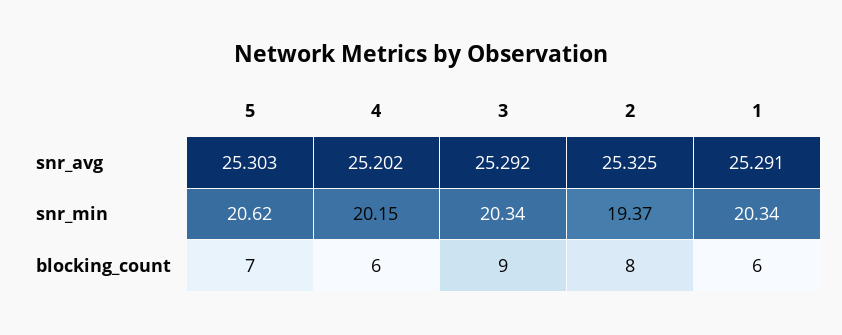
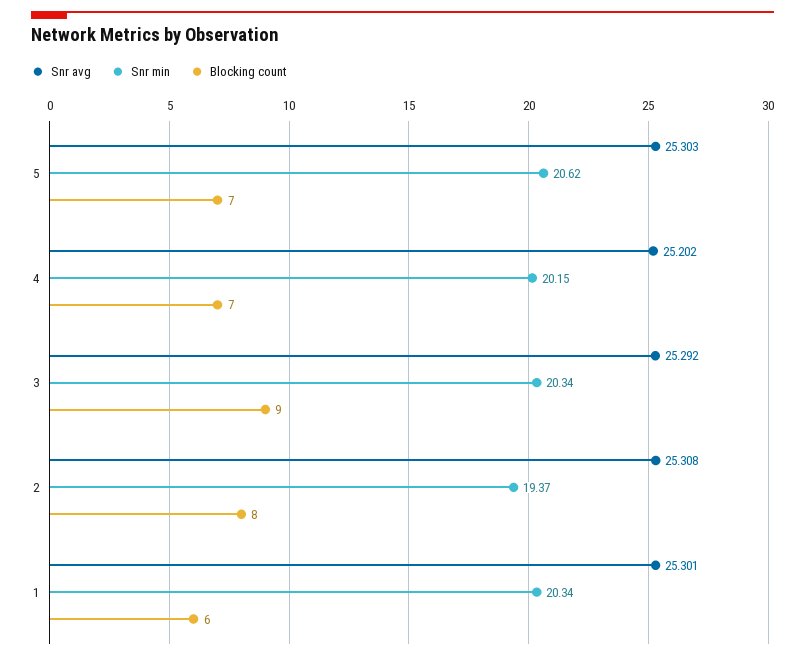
  {
    "snr_avg": {
      "5": 25.303,
      "4": 25.202,
      "3": 25.292,
-     "2": 25.325,
+     "2": 25.308,
-     "1": 25.291
+     "1": 25.301
    },
    "snr_min": {
      "5": 20.62,
      "4": 20.15,
      "3": 20.34,
      "2": 19.37,
      "1": 20.34
    },
    "blocking_count": {
      "5": 7,
-     "4": 6,
+     "4": 7,
      "3": 9,
      "2": 8,
      "1": 6
    }
  }

